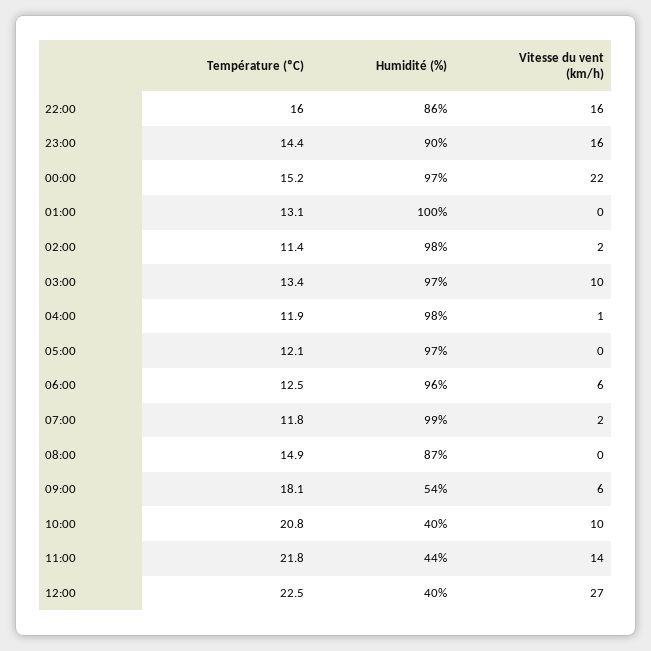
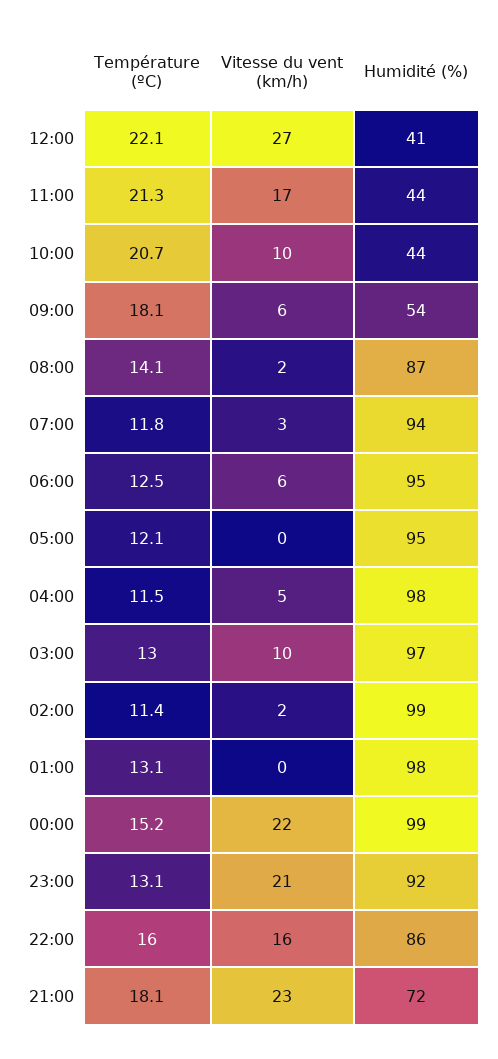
  {
    "Température (ºC)": {
      "22:00": 16,
-     "23:00": 14.4,
+     "23:00": 13.1,
      "00:00": 15.2,
      "01:00": 13.1,
      "02:00": 11.4,
-     "03:00": 13.4,
+     "03:00": 13,
-     "04:00": 11.9,
+     "04:00": 11.5,
      "05:00": 12.1,
      "06:00": 12.5,
      "07:00": 11.8,
-     "08:00": 14.9,
+     "08:00": 14.1,
      "09:00": 18.1,
-     "10:00": 20.8,
+     "10:00": 20.7,
-     "11:00": 21.8,
+     "11:00": 21.3,
-     "12:00": 22.5
+     "12:00": 22.1,
+     "21:00": 18.1
    },
    "Humidité (%)": {
      "22:00": 86,
-     "23:00": 90,
+     "23:00": 92,
-     "00:00": 97,
+     "00:00": 99,
-     "01:00": 100,
+     "01:00": 98,
-     "02:00": 98,
+     "02:00": 99,
      "03:00": 97,
      "04:00": 98,
-     "05:00": 97,
+     "05:00": 95,
-     "06:00": 96,
+     "06:00": 95,
-     "07:00": 99,
+     "07:00": 94,
      "08:00": 87,
      "09:00": 54,
-     "10:00": 40,
+     "10:00": 44,
      "11:00": 44,
-     "12:00": 40
+     "12:00": 41,
+     "21:00": 72
    },
    "Vitesse du vent (km/h)": {
      "22:00": 16,
-     "23:00": 16,
+     "23:00": 21,
      "00:00": 22,
      "01:00": 0,
      "02:00": 2,
      "03:00": 10,
-     "04:00": 1,
+     "04:00": 5,
      "05:00": 0,
      "06:00": 6,
-     "07:00": 2,
+     "07:00": 3,
-     "08:00": 0,
+     "08:00": 2,
      "09:00": 6,
      "10:00": 10,
-     "11:00": 14,
+     "11:00": 17,
-     "12:00": 27
+     "12:00": 27,
+     "21:00": 23
    }
  }

